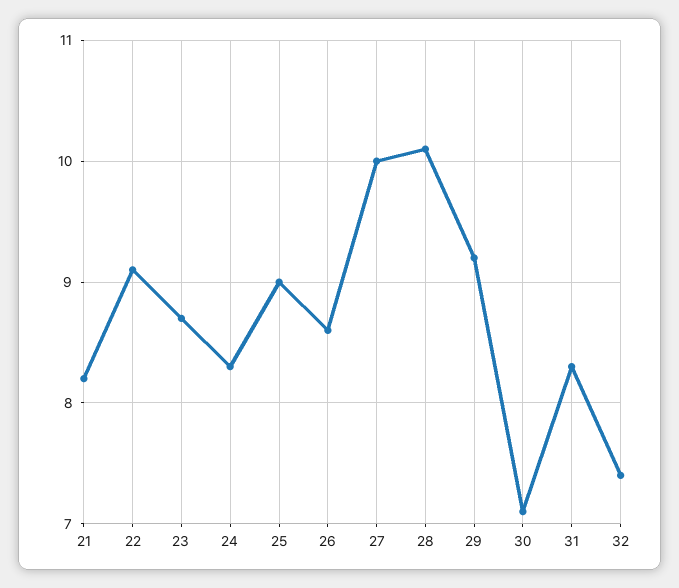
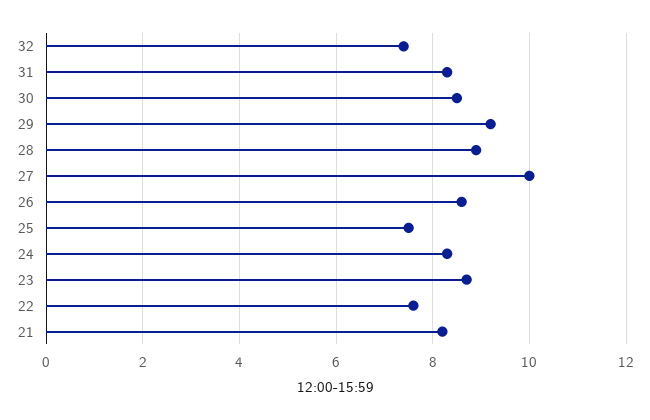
  {
    "21": 8.2,
-   "22": 9.1,
+   "22": 7.5,
    "23": 8.7,
    "24": 8.3,
-   "25": 9,
+   "25": 7.5,
    "26": 8.6,
    "27": 10,
-   "28": 10.1,
+   "28": 9,
    "29": 9.2,
-   "30": 7.1,
+   "30": 8.5,
    "31": 8.3,
    "32": 7.4
  }

